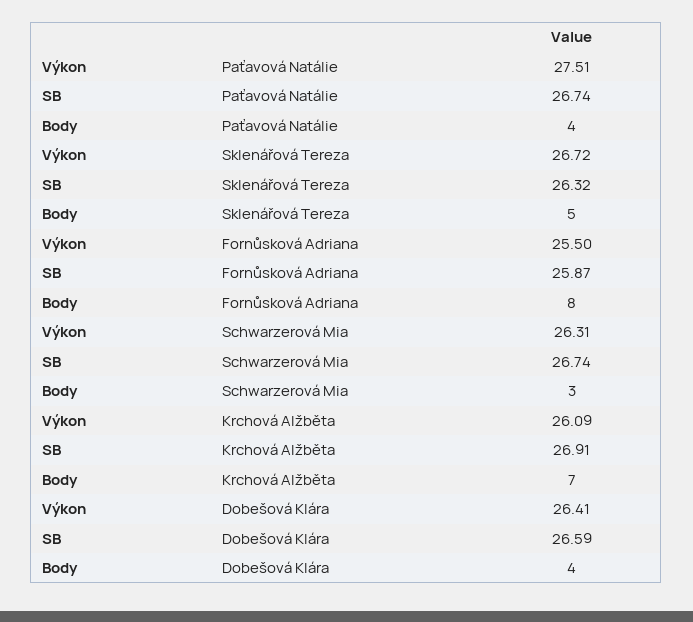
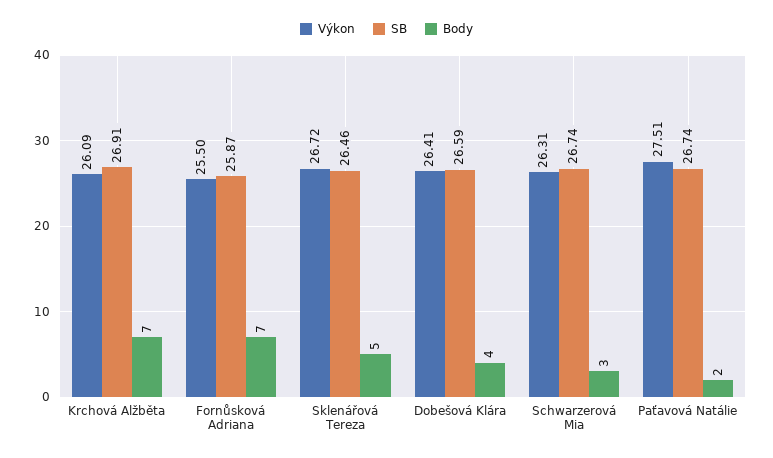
  {
    "Výkon": {
      "Paťavová Natálie": 27.51,
      "Sklenářová Tereza": 26.72,
      "Fornůsková Adriana": 25.5,
      "Schwarzerová Mia": 26.31,
      "Krchová Alžběta": 26.09,
      "Dobešová Klára": 26.41
    },
    "SB": {
      "Paťavová Natálie": 26.74,
-     "Sklenářová Tereza": 26.32,
+     "Sklenářová Tereza": 26.46,
      "Fornůsková Adriana": 25.87,
      "Schwarzerová Mia": 26.74,
      "Krchová Alžběta": 26.91,
      "Dobešová Klára": 26.59
    },
    "Body": {
-     "Paťavová Natálie": 4,
+     "Paťavová Natálie": 2,
      "Sklenářová Tereza": 5,
-     "Fornůsková Adriana": 8,
+     "Fornůsková Adriana": 7,
      "Schwarzerová Mia": 3,
      "Krchová Alžběta": 7,
      "Dobešová Klára": 4
    }
  }

